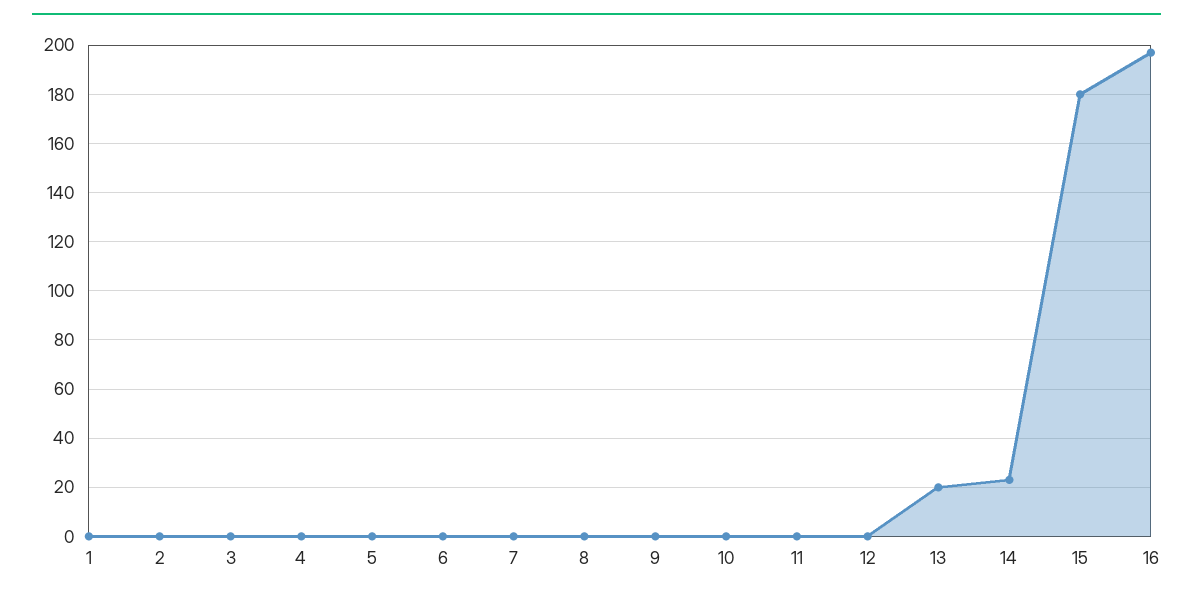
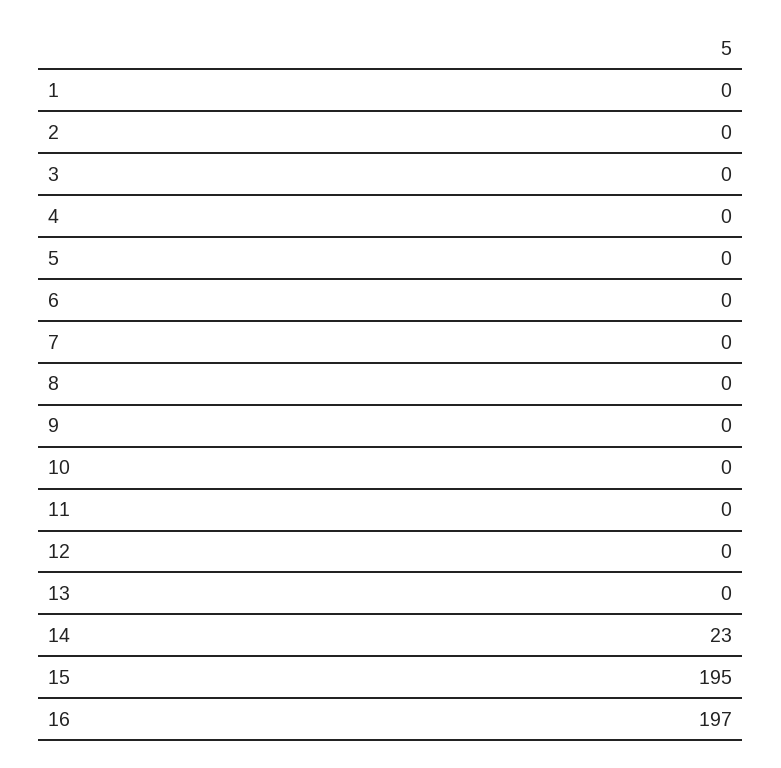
  {
    "1": 0,
    "2": 0,
    "3": 0,
    "4": 0,
    "5": 0,
    "6": 0,
    "7": 0,
    "8": 0,
    "9": 0,
    "10": 0,
    "11": 0,
    "12": 0,
-   "13": 20,
+   "13": 0,
    "14": 23,
-   "15": 180,
+   "15": 195,
    "16": 197
  }

